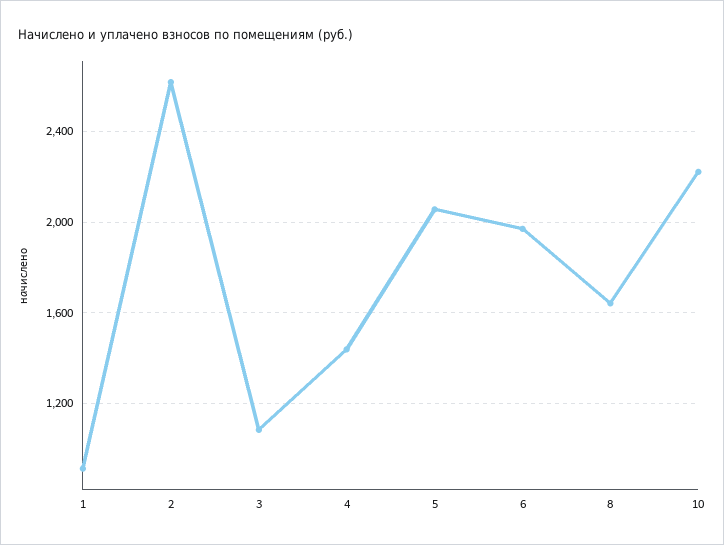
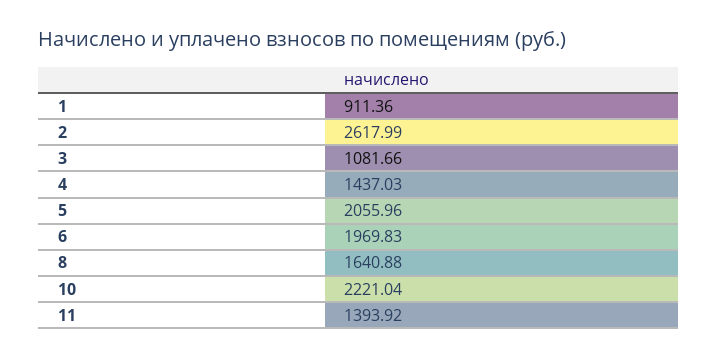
  {
    "1": 911.36,
    "2": 2617.99,
    "3": 1081.66,
    "4": 1437.03,
    "5": 2055.96,
    "6": 1969.83,
    "8": 1640.88,
-   "10": 2221.04
+   "10": 2221.04,
+   "11": 1393.92
  }

